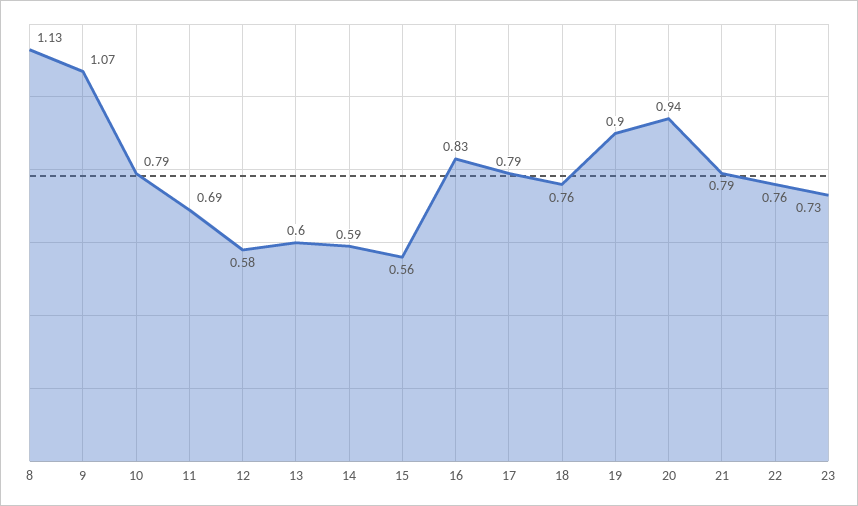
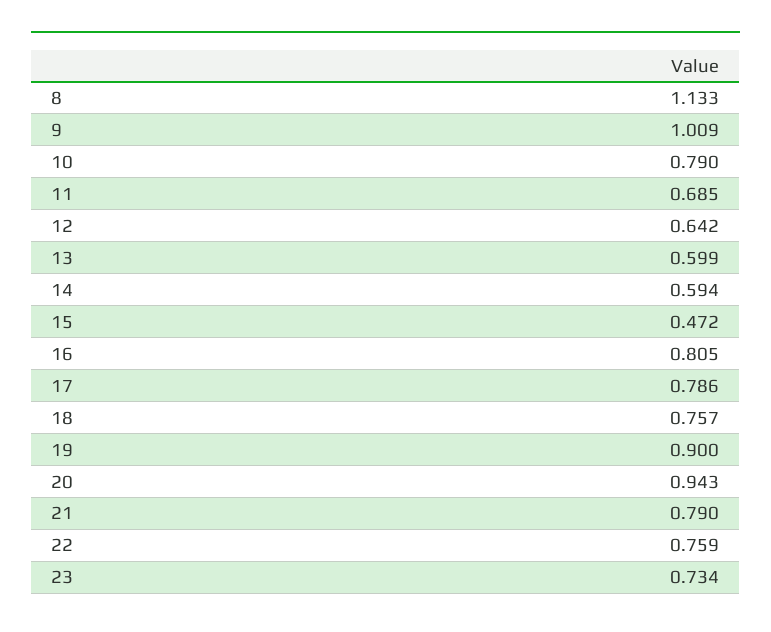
  {
    "8": 1.133,
-   "9": 1.07,
+   "9": 1.009,
    "10": 0.79,
    "11": 0.685,
-   "12": 0.58,
+   "12": 0.642,
    "13": 0.599,
    "14": 0.594,
-   "15": 0.56,
+   "15": 0.472,
-   "16": 0.83,
+   "16": 0.805,
    "17": 0.786,
    "18": 0.757,
    "19": 0.9,
    "20": 0.943,
    "21": 0.79,
    "22": 0.759,
    "23": 0.734
  }

